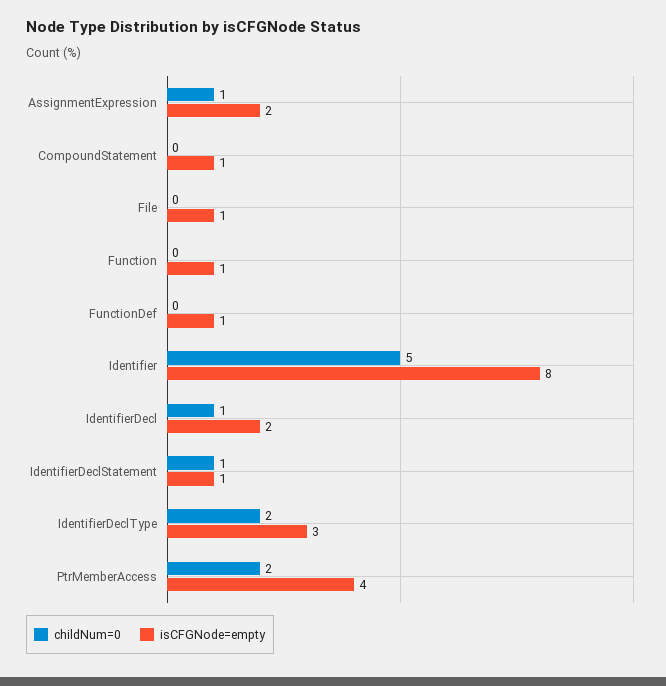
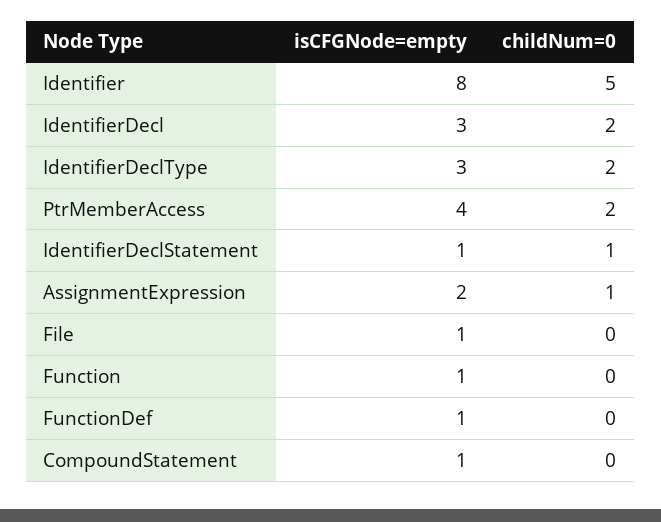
  {
    "childNum=0": {
      "AssignmentExpression": 1,
      "CompoundStatement": 0,
      "File": 0,
      "Function": 0,
      "FunctionDef": 0,
      "Identifier": 5,
-     "IdentifierDecl": 1,
+     "IdentifierDecl": 2,
      "IdentifierDeclStatement": 1,
      "IdentifierDeclType": 2,
      "PtrMemberAccess": 2
    },
    "isCFGNode=empty": {
      "AssignmentExpression": 2,
      "CompoundStatement": 1,
      "File": 1,
      "Function": 1,
      "FunctionDef": 1,
      "Identifier": 8,
-     "IdentifierDecl": 2,
+     "IdentifierDecl": 3,
      "IdentifierDeclStatement": 1,
      "IdentifierDeclType": 3,
      "PtrMemberAccess": 4
    }
  }

